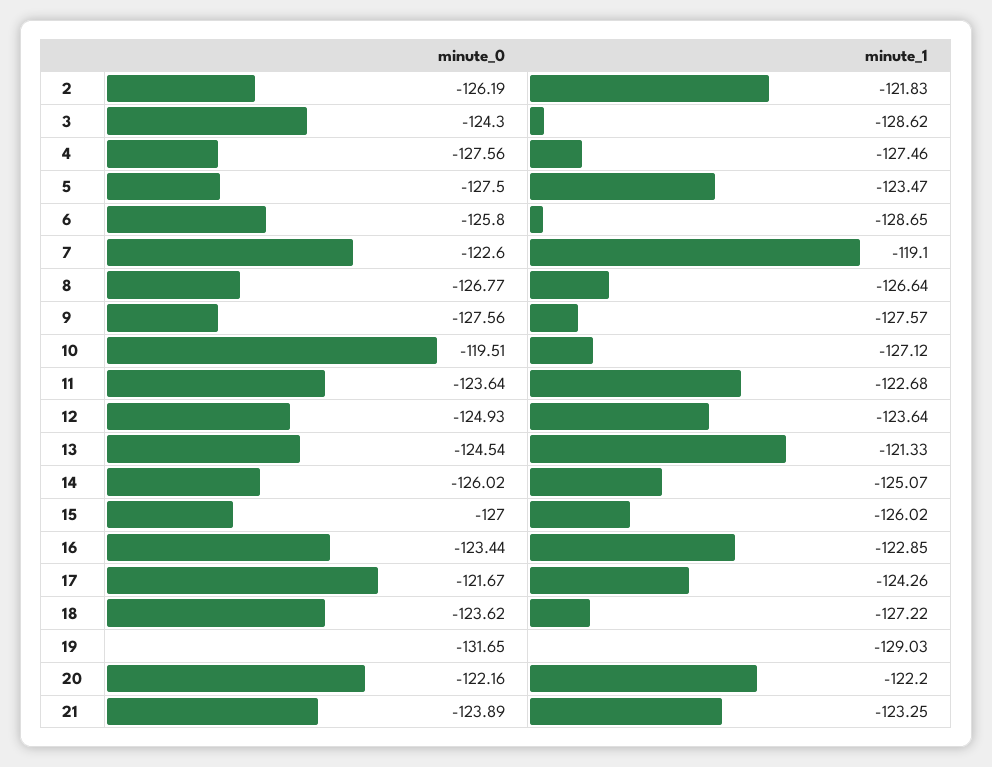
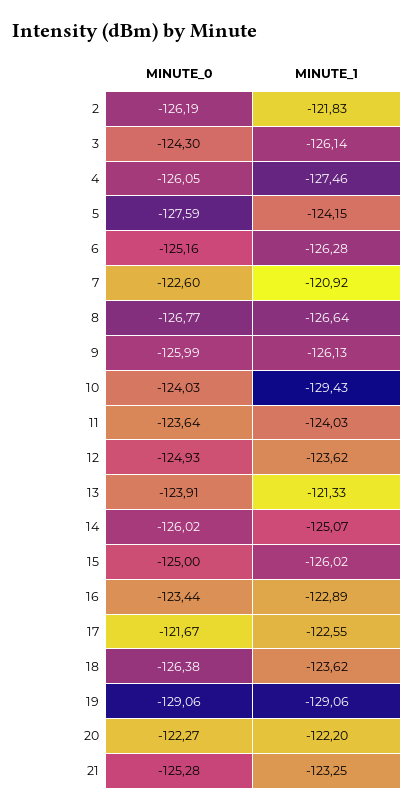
  {
    "minute_0": {
      "2": -126.19,
      "3": -124.3,
-     "4": -127.56,
+     "4": -126.05,
-     "5": -127.5,
+     "5": -127.59,
-     "6": -125.8,
+     "6": -125.16,
      "7": -122.6,
      "8": -126.77,
-     "9": -127.56,
+     "9": -125.99,
-     "10": -119.51,
+     "10": -124.03,
      "11": -123.64,
      "12": -124.93,
-     "13": -124.54,
+     "13": -123.91,
      "14": -126.02,
-     "15": -127,
+     "15": -125,
      "16": -123.44,
      "17": -121.67,
-     "18": -123.62,
+     "18": -126.38,
-     "19": -131.65,
+     "19": -129.06,
-     "20": -122.16,
+     "20": -122.27,
-     "21": -123.89
+     "21": -125.28
    },
    "minute_1": {
      "2": -121.83,
-     "3": -128.62,
+     "3": -126.14,
      "4": -127.46,
-     "5": -123.47,
+     "5": -124.15,
-     "6": -128.65,
+     "6": -126.28,
-     "7": -119.1,
+     "7": -120.92,
      "8": -126.64,
-     "9": -127.57,
+     "9": -126.13,
-     "10": -127.12,
+     "10": -129.43,
-     "11": -122.68,
+     "11": -124.03,
-     "12": -123.64,
+     "12": -123.62,
      "13": -121.33,
      "14": -125.07,
      "15": -126.02,
-     "16": -122.85,
+     "16": -122.89,
-     "17": -124.26,
+     "17": -122.55,
-     "18": -127.22,
+     "18": -123.62,
-     "19": -129.03,
+     "19": -129.06,
      "20": -122.2,
      "21": -123.25
    }
  }

